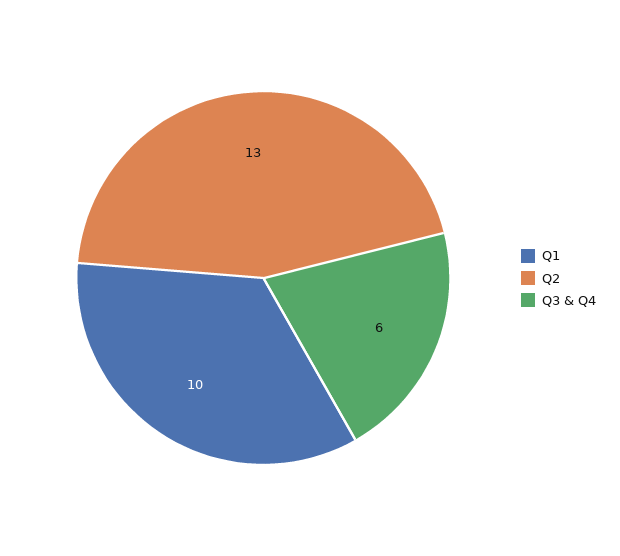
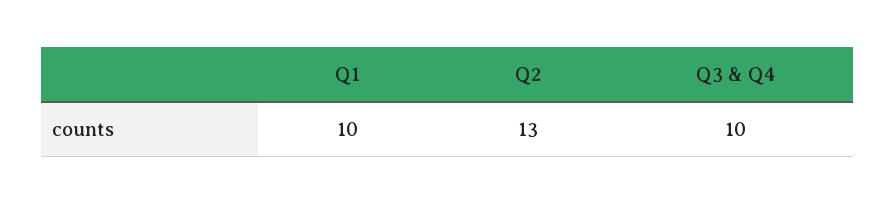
  {
    "Q1": 10,
    "Q2": 13,
-   "Q3 & Q4": 6
+   "Q3 & Q4": 10
  }

